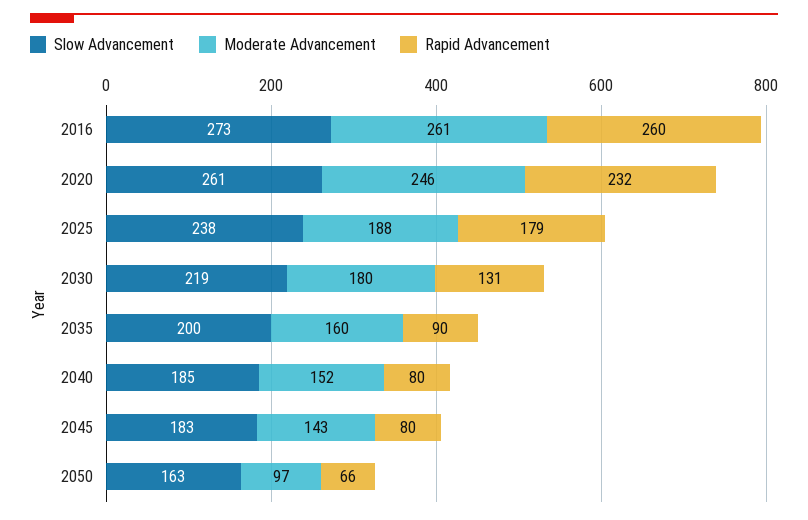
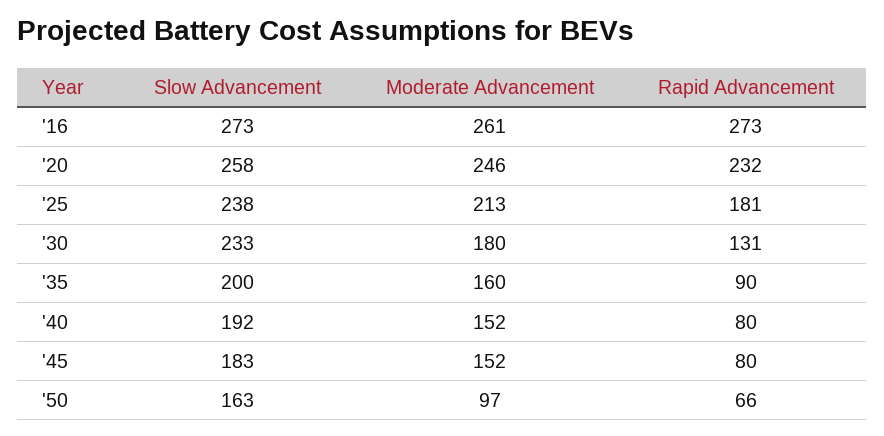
  {
    "Slow Advancement": {
      "2016": 273,
-     "2020": 261,
+     "2020": 258,
      "2025": 238,
-     "2030": 219,
+     "2030": 233,
      "2035": 200,
-     "2040": 185,
+     "2040": 192,
      "2045": 183,
      "2050": 163
    },
    "Moderate Advancement": {
      "2016": 261,
      "2020": 246,
-     "2025": 188,
+     "2025": 213,
      "2030": 180,
      "2035": 160,
      "2040": 152,
-     "2045": 143,
+     "2045": 152,
      "2050": 97
    },
    "Rapid Advancement": {
-     "2016": 260,
+     "2016": 273,
      "2020": 232,
-     "2025": 179,
+     "2025": 181,
      "2030": 131,
      "2035": 90,
      "2040": 80,
      "2045": 80,
      "2050": 66
    }
  }

